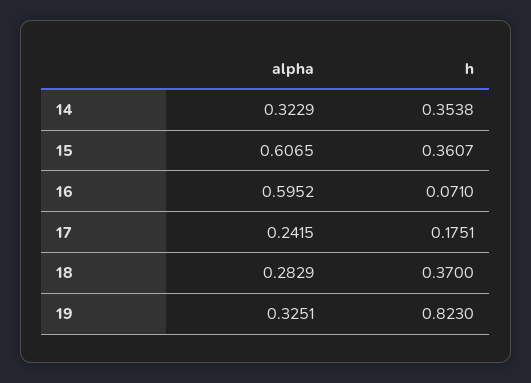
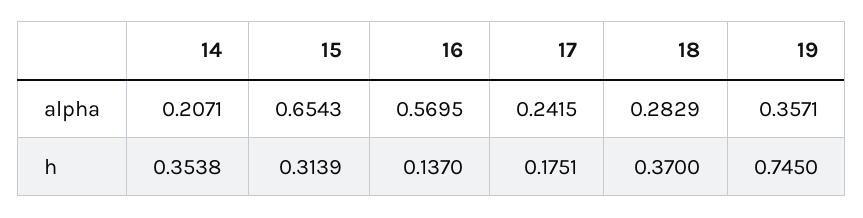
  {
    "alpha": {
-     "14": 0.3229,
+     "14": 0.2071,
-     "15": 0.6065,
+     "15": 0.6543,
-     "16": 0.5952,
+     "16": 0.5695,
      "17": 0.2415,
      "18": 0.2829,
-     "19": 0.3251
+     "19": 0.3571
    },
    "h": {
      "14": 0.3538,
-     "15": 0.3607,
+     "15": 0.3139,
-     "16": 0.071,
+     "16": 0.137,
      "17": 0.1751,
      "18": 0.37,
-     "19": 0.823
+     "19": 0.745
    }
  }

